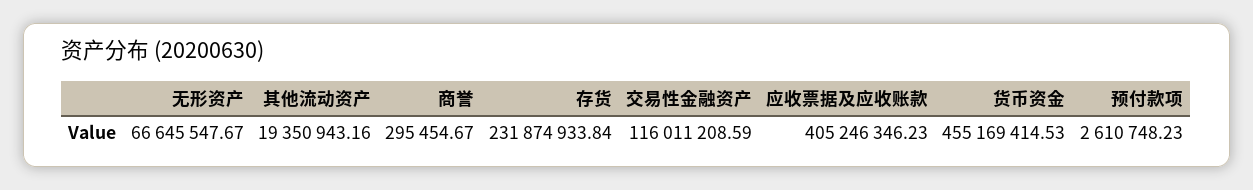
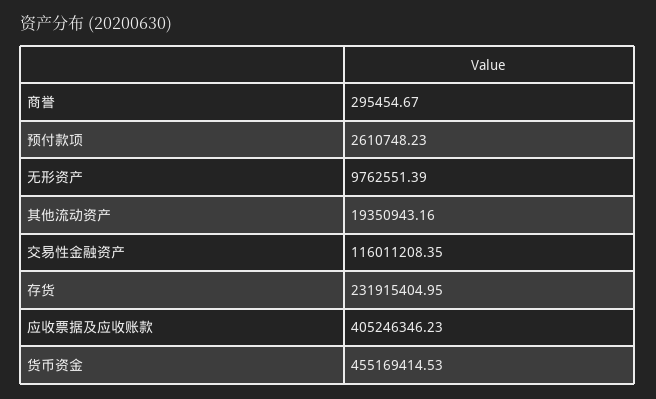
  {
-   "无形资产": 66645547.67,
+   "无形资产": 9762551.39,
    "其他流动资产": 19350943.16,
    "商誉": 295454.67,
-   "存货": 231874933.84,
+   "存货": 231915404.95,
-   "交易性金融资产": 116011208.59,
+   "交易性金融资产": 116011208.35,
    "应收票据及应收账款": 405246346.23,
    "货币资金": 455169414.53,
    "预付款项": 2610748.23
  }

